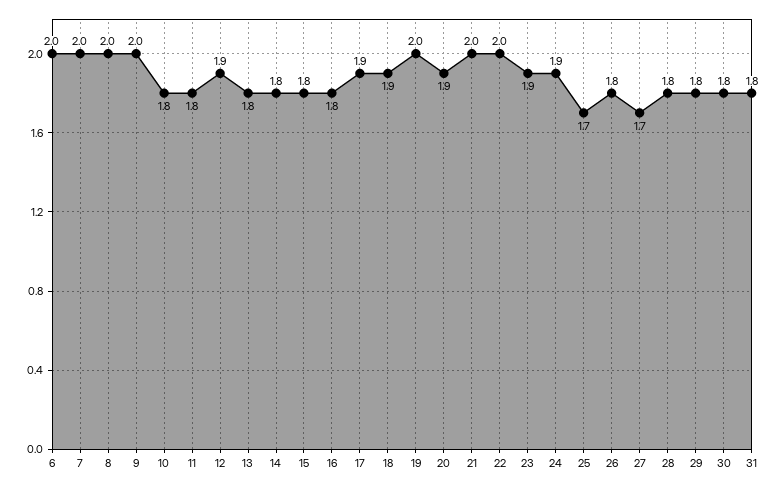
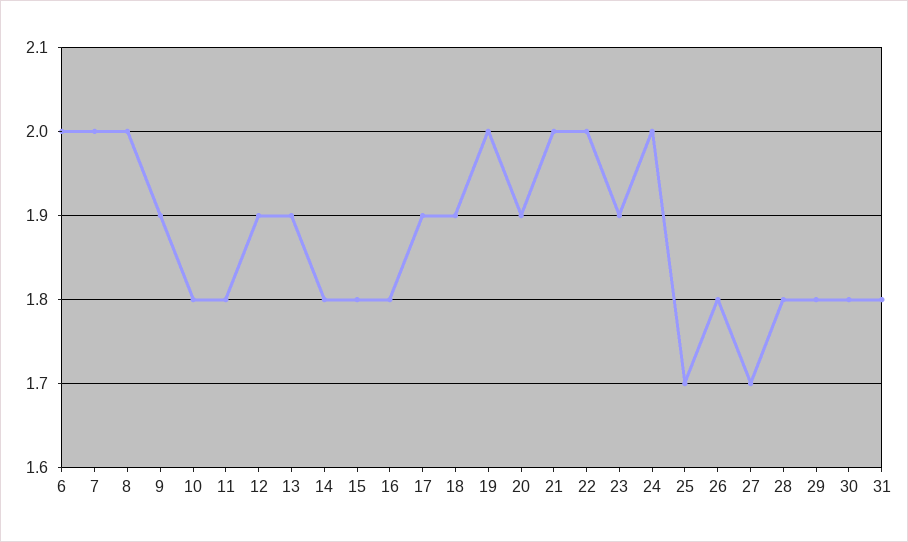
  {
    "6": 2,
    "7": 2,
    "8": 2,
-   "9": 2,
+   "9": 1.9,
    "10": 1.8,
    "11": 1.8,
    "12": 1.9,
-   "13": 1.8,
+   "13": 1.9,
    "14": 1.8,
    "15": 1.8,
    "16": 1.8,
    "17": 1.9,
    "18": 1.9,
    "19": 2,
    "20": 1.9,
    "21": 2,
    "22": 2,
    "23": 1.9,
-   "24": 1.9,
+   "24": 2,
    "25": 1.7,
    "26": 1.8,
    "27": 1.7,
    "28": 1.8,
    "29": 1.8,
    "30": 1.8,
    "31": 1.8
  }

